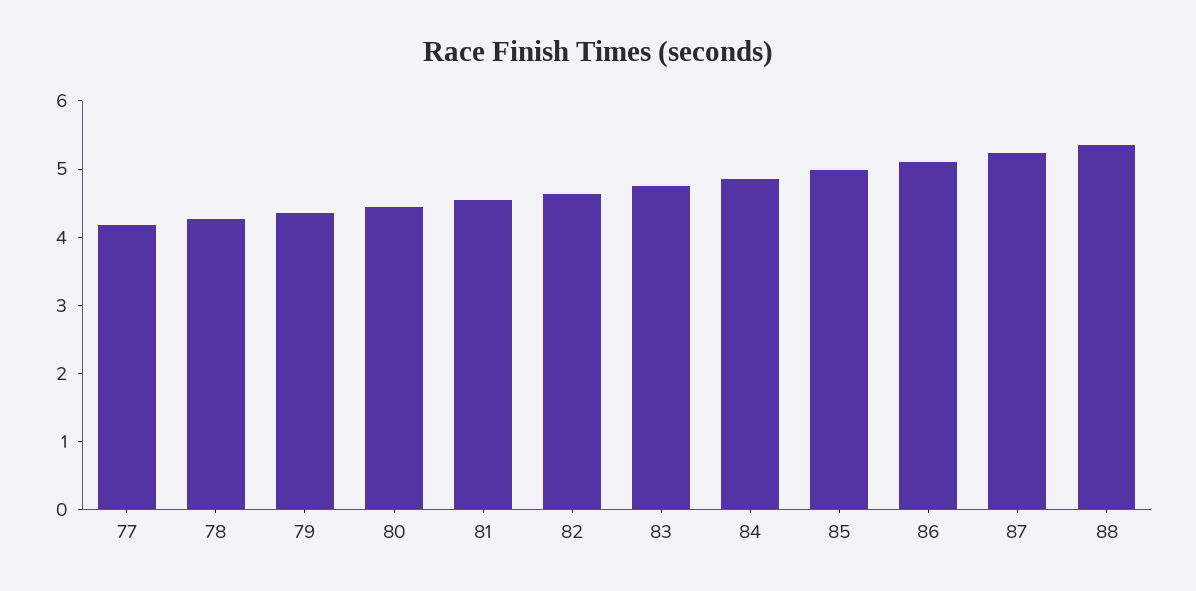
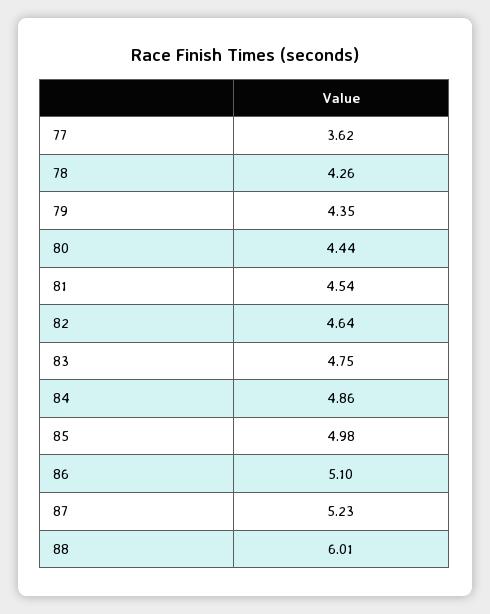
  {
-   "77": 4.2,
+   "77": 3.62,
    "78": 4.26,
    "79": 4.35,
    "80": 4.44,
    "81": 4.54,
    "82": 4.64,
    "83": 4.75,
    "84": 4.86,
    "85": 4.98,
    "86": 5.1,
    "87": 5.23,
-   "88": 5.4
+   "88": 6.01
  }

